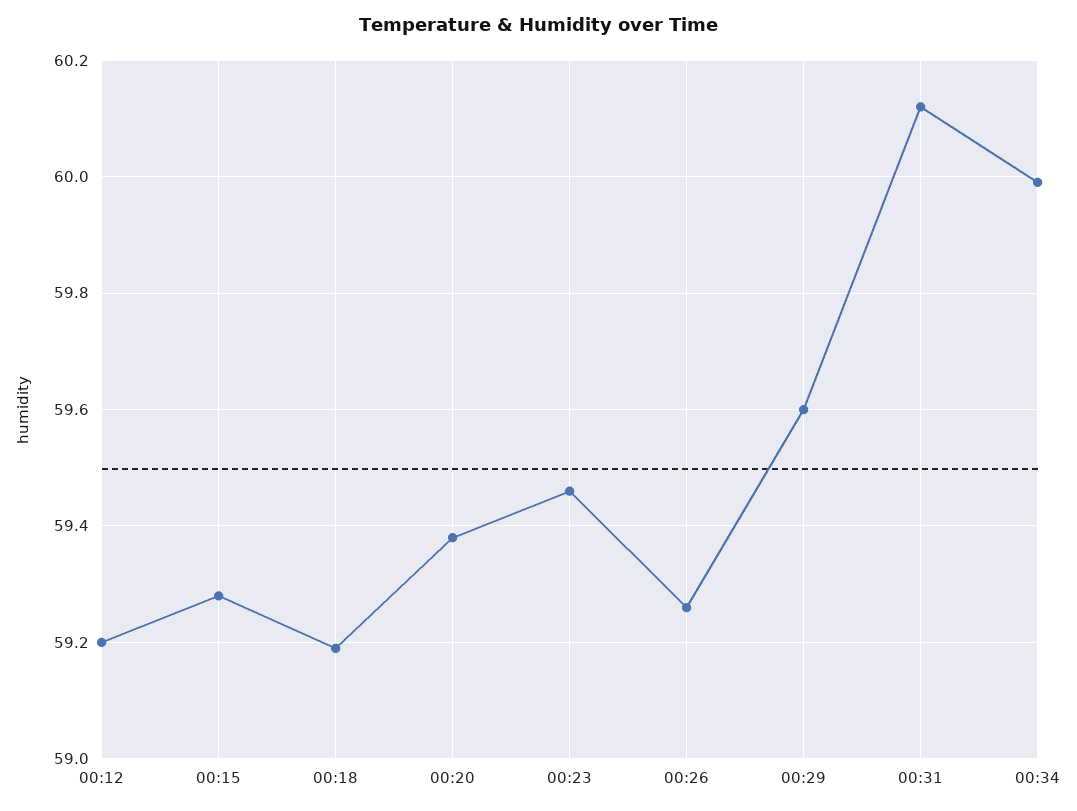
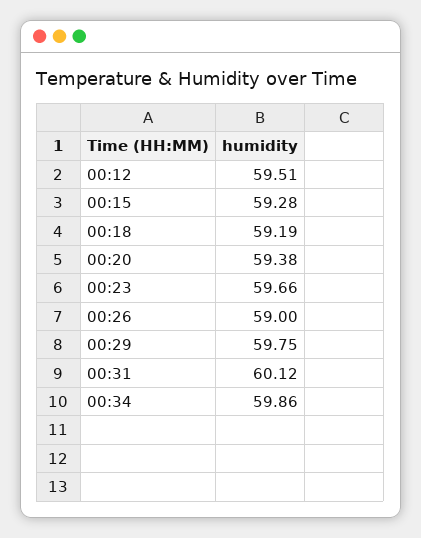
  {
-   "00:12": 59.2,
+   "00:12": 59.51,
    "00:15": 59.28,
    "00:18": 59.19,
    "00:20": 59.38,
-   "00:23": 59.45,
+   "00:23": 59.66,
-   "00:26": 59.25,
+   "00:26": 59,
-   "00:29": 59.6,
+   "00:29": 59.75,
    "00:31": 60.12,
-   "00:34": 60
+   "00:34": 59.86
  }

